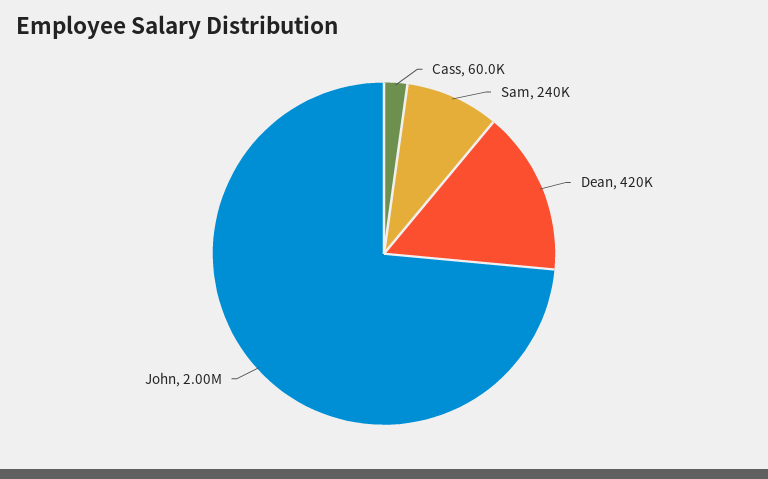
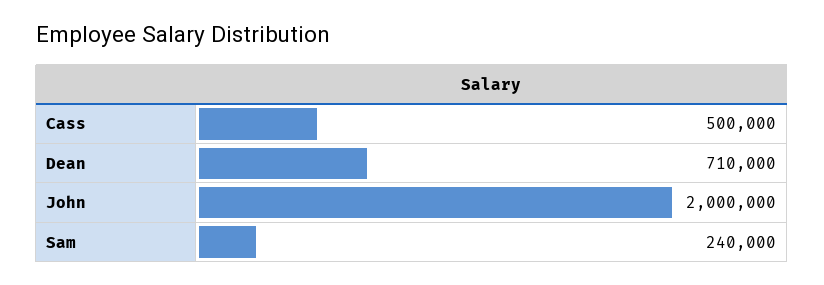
  {
-   "Cass": 60000,
+   "Cass": 500000,
    "Sam": 240000,
-   "Dean": 420000,
+   "Dean": 710000,
    "John": 2000000
  }

